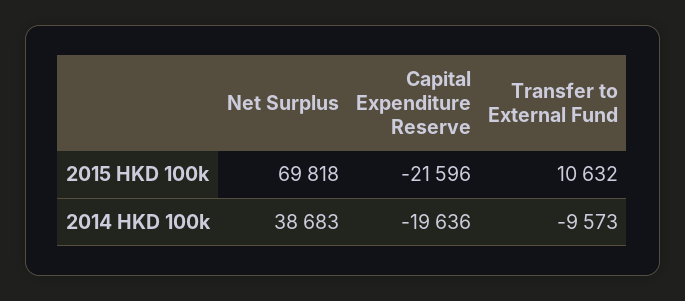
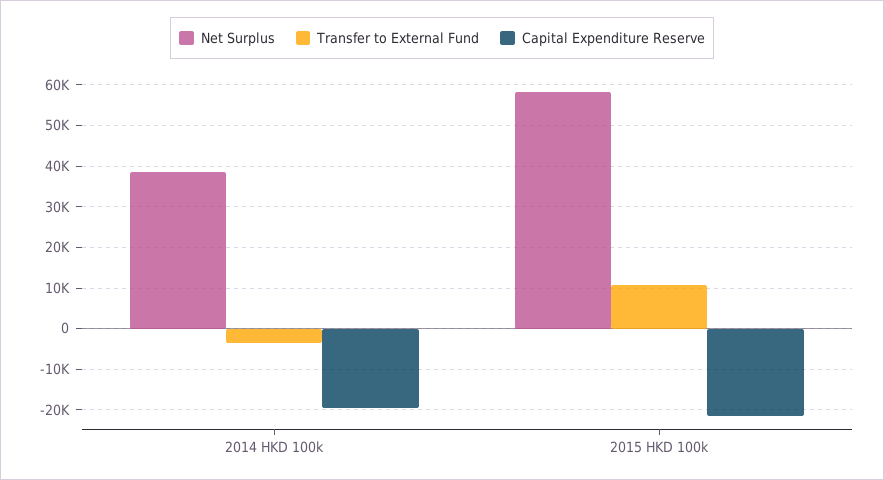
  {
    "Net Surplus": {
-     "2015 HKD 100k": 69818,
+     "2015 HKD 100k": 58000,
      "2014 HKD 100k": 38683
    },
    "Capital Expenditure Reserve": {
      "2015 HKD 100k": -21596,
      "2014 HKD 100k": -19636
    },
    "Transfer to External Fund": {
      "2015 HKD 100k": 10632,
-     "2014 HKD 100k": -9573
+     "2014 HKD 100k": -4000
    }
  }

